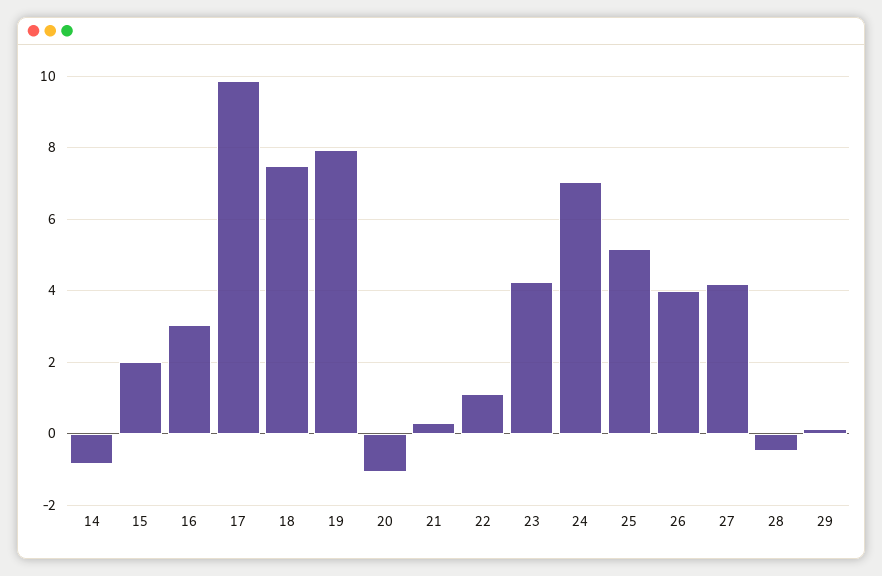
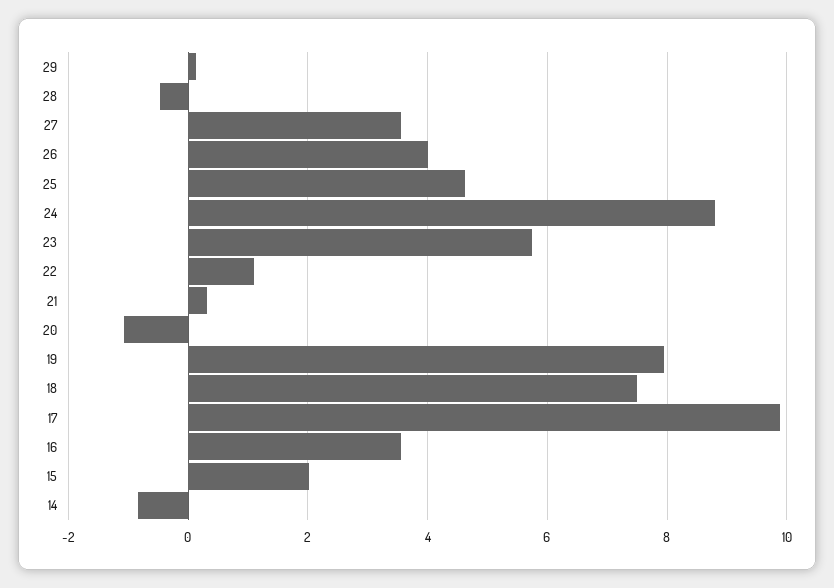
  {
    "14": -0.8,
    "15": 2,
-   "16": 3,
+   "16": 3.6,
    "17": 9.8,
    "18": 7.6,
    "19": 8,
    "20": -1,
    "21": 0.4,
    "22": 1.2,
-   "23": 4.2,
+   "23": 5.8,
-   "24": 7,
+   "24": 8.8,
-   "25": 5.2,
+   "25": 4.6,
    "26": 4,
-   "27": 4.2,
+   "27": 3.6,
    "28": -0.4,
    "29": 0.2
  }

